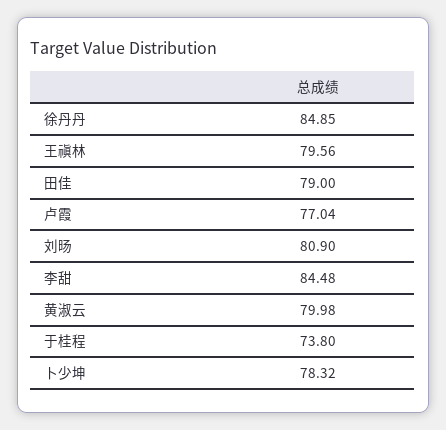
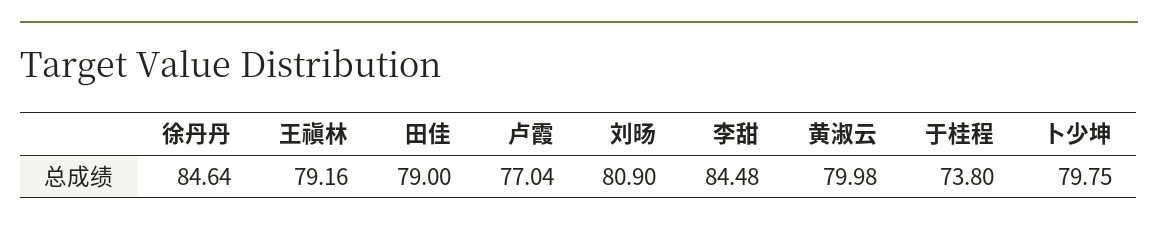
  {
-   "徐丹丹": 84.85,
+   "徐丹丹": 84.64,
-   "王禛林": 79.56,
+   "王禛林": 79.16,
    "田佳": 79,
    "卢霞": 77.04,
    "刘旸": 80.9,
    "李甜": 84.48,
    "黄淑云": 79.98,
    "于桂程": 73.8,
-   "卜少坤": 78.32
+   "卜少坤": 79.75
  }

